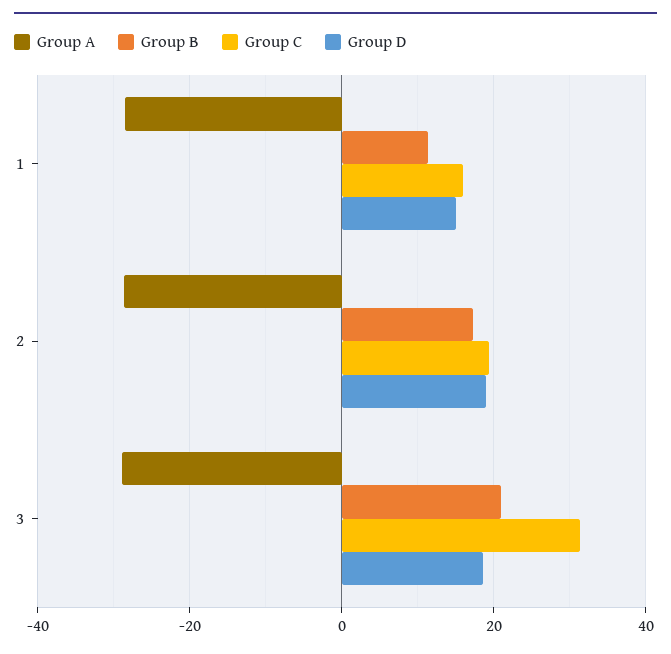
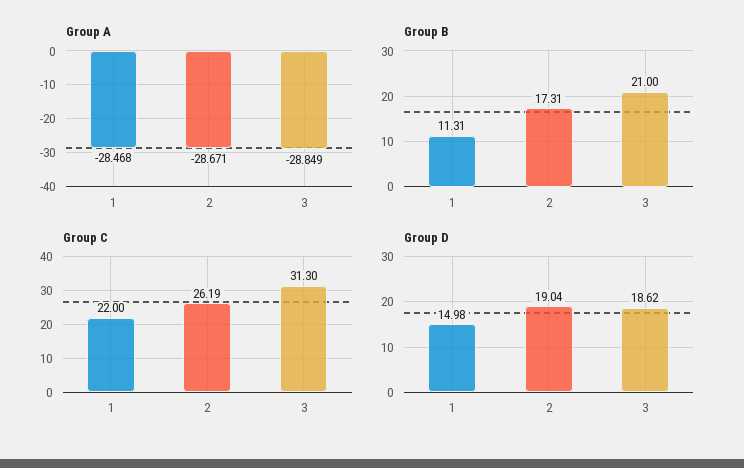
  {
    "Group A": {
      "1": -28.468,
      "2": -28.671,
      "3": -28.849
    },
    "Group B": {
      "1": 11.31,
      "2": 17.31,
      "3": 21
    },
    "Group C": {
-     "1": 16,
+     "1": 22,
-     "2": 20,
+     "2": 26.19,
      "3": 31.3
    },
    "Group D": {
      "1": 14.98,
      "2": 19.04,
      "3": 18.62
    }
  }

